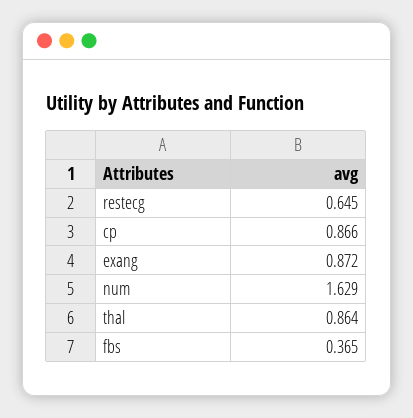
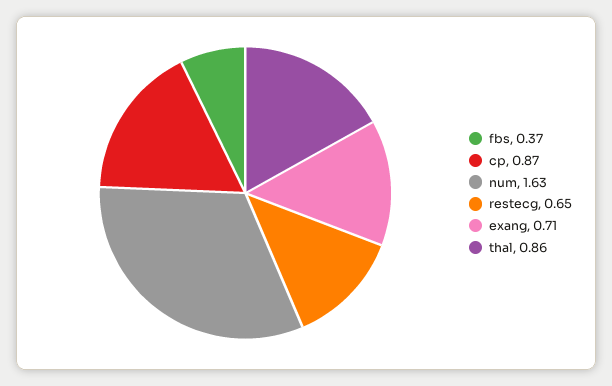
  {
    "restecg": 0.645,
    "cp": 0.866,
-   "exang": 0.872,
+   "exang": 0.71,
    "num": 1.629,
    "thal": 0.864,
    "fbs": 0.365
  }

